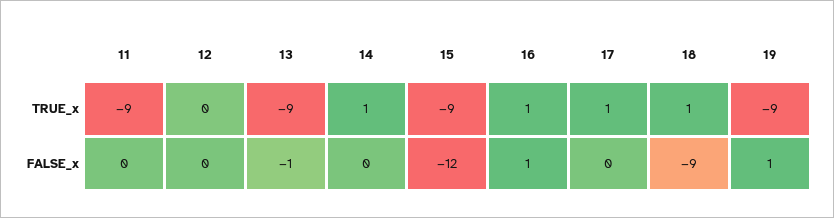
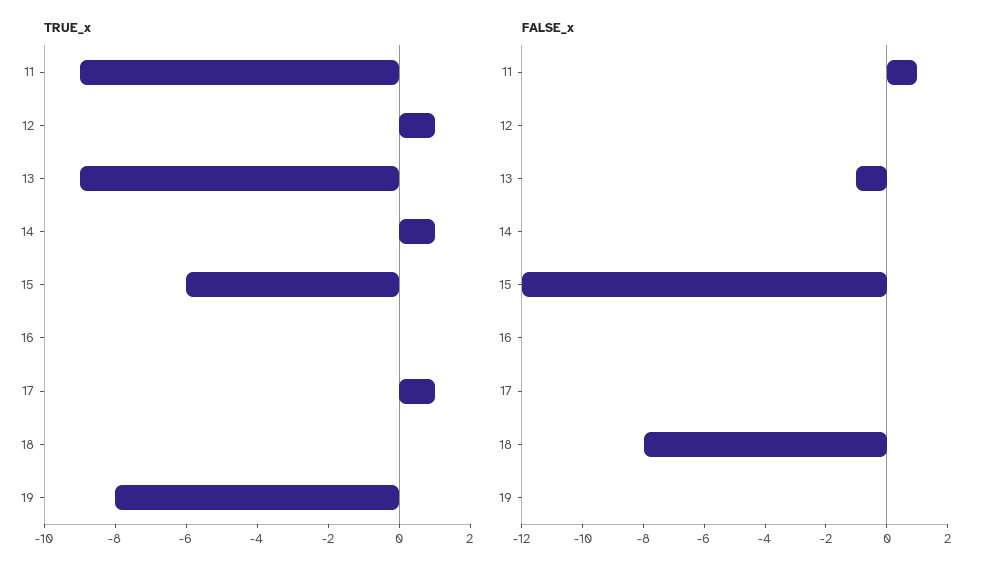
  {
    "TRUE_x": {
      "11": -9,
-     "12": 0,
+     "12": 1,
      "13": -9,
      "14": 1,
-     "15": -9,
+     "15": -6,
-     "16": 1,
+     "16": 0,
      "17": 1,
-     "18": 1,
+     "18": 0,
-     "19": -9
+     "19": -8
    },
    "FALSE_x": {
-     "11": 0,
+     "11": 1,
      "12": 0,
      "13": -1,
      "14": 0,
      "15": -12,
-     "16": 1,
+     "16": 0,
      "17": 0,
-     "18": -9,
+     "18": -8,
-     "19": 1
+     "19": 0
    }
  }

